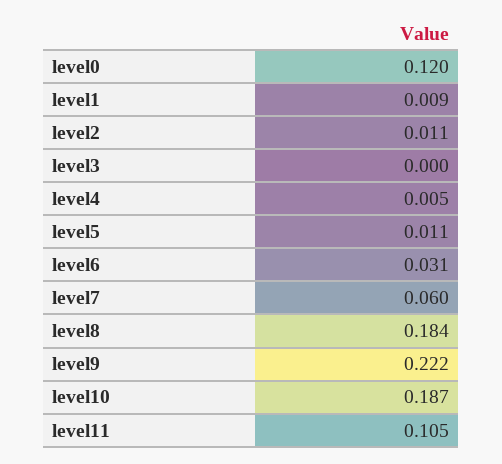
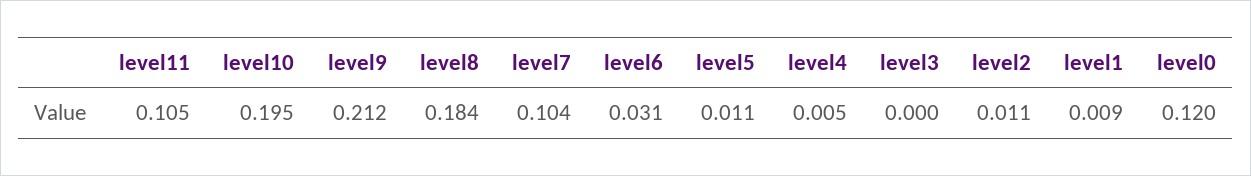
  {
    "level0": 0.12,
    "level1": 0.009,
    "level2": 0.011,
    "level3": 0,
    "level4": 0.005,
    "level5": 0.011,
    "level6": 0.031,
-   "level7": 0.06,
+   "level7": 0.104,
    "level8": 0.184,
-   "level9": 0.222,
+   "level9": 0.212,
-   "level10": 0.187,
+   "level10": 0.195,
    "level11": 0.105
  }

